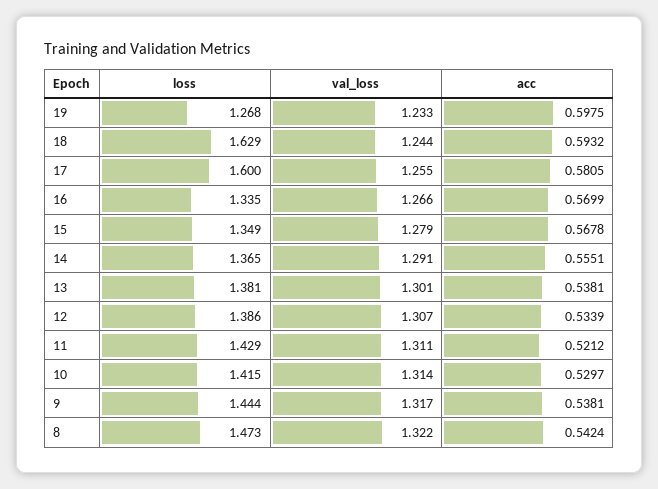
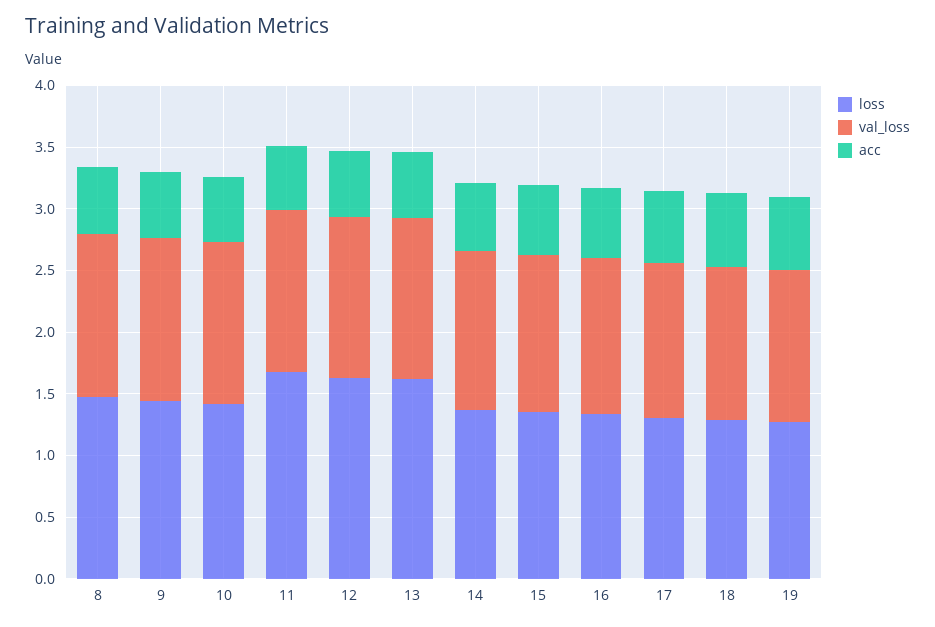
  {
    "loss": {
      "19": 1.268,
-     "18": 1.629,
+     "18": 1.3,
-     "17": 1.6,
+     "17": 1.3,
      "16": 1.335,
      "15": 1.349,
      "14": 1.365,
-     "13": 1.381,
+     "13": 1.6,
-     "12": 1.386,
+     "12": 1.6,
-     "11": 1.429,
+     "11": 1.7,
      "10": 1.415,
      "9": 1.444,
      "8": 1.473
    },
    "val_loss": {
      "19": 1.233,
      "18": 1.244,
      "17": 1.255,
      "16": 1.266,
      "15": 1.279,
      "14": 1.291,
      "13": 1.301,
      "12": 1.307,
      "11": 1.311,
      "10": 1.314,
      "9": 1.317,
      "8": 1.322
    },
    "acc": {
      "19": 0.5975,
      "18": 0.5932,
      "17": 0.5805,
      "16": 0.5699,
      "15": 0.5678,
      "14": 0.5551,
      "13": 0.5381,
      "12": 0.5339,
      "11": 0.5212,
      "10": 0.5297,
      "9": 0.5381,
      "8": 0.5424
    }
  }

